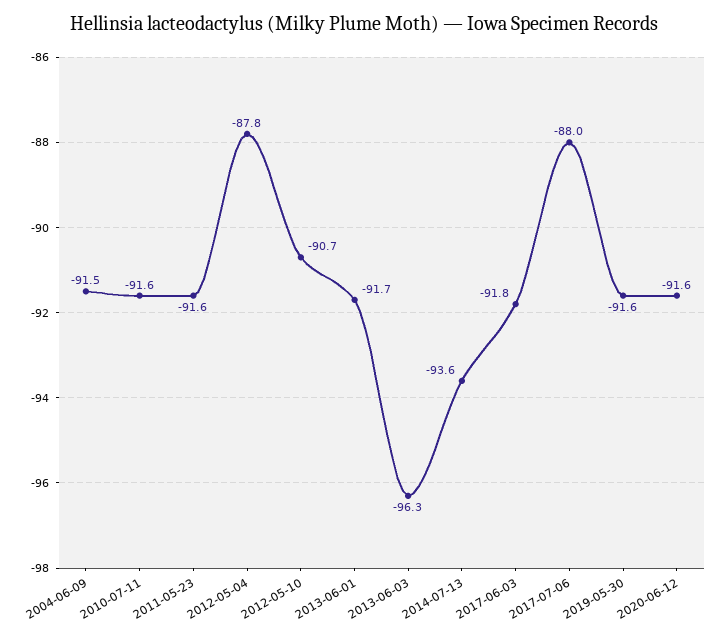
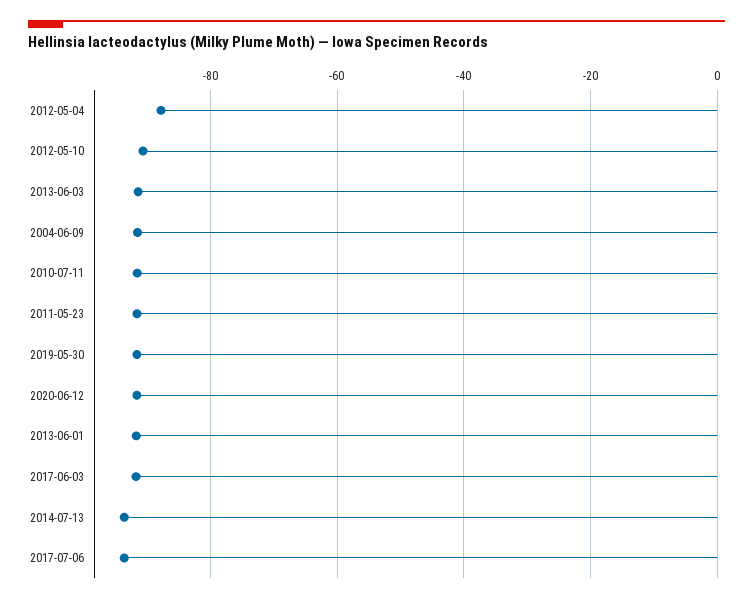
  {
    "2004-06-09": -91.5,
    "2010-07-11": -91.6,
    "2011-05-23": -91.6,
    "2012-05-04": -87.8,
    "2012-05-10": -90.7,
    "2013-06-01": -91.7,
-   "2013-06-03": -96.3,
+   "2013-06-03": -92,
    "2014-07-13": -93.6,
    "2017-06-03": -91.8,
-   "2017-07-06": -88,
+   "2017-07-06": -94,
    "2019-05-30": -91.6,
    "2020-06-12": -91.6
  }

